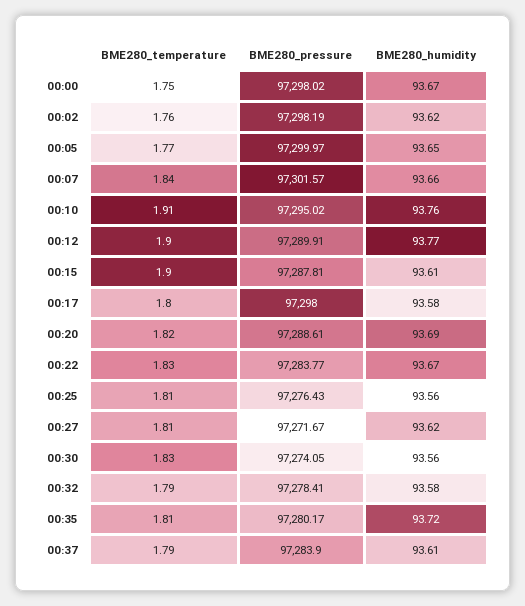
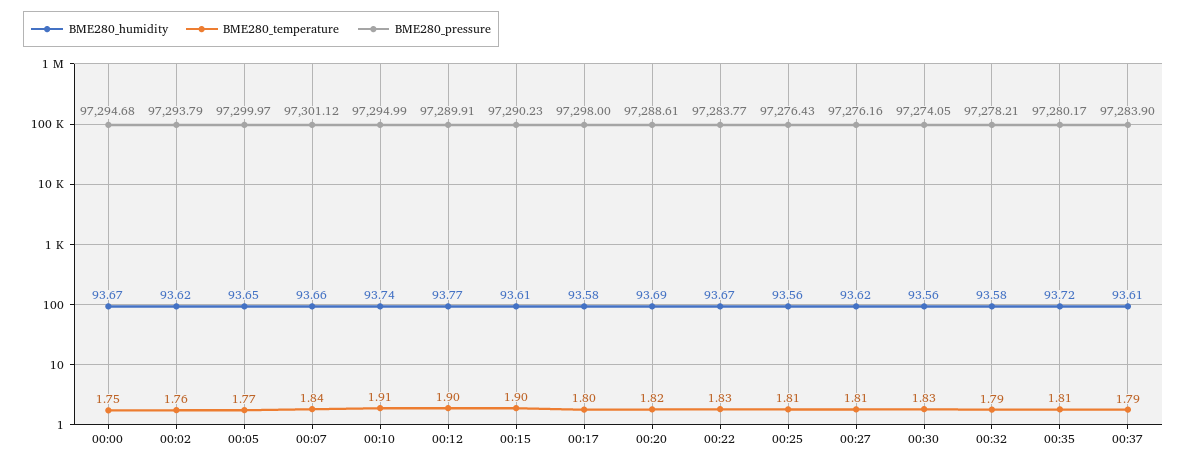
  {
    "BME280_temperature": {
      "00:00": 1.75,
      "00:02": 1.76,
      "00:05": 1.77,
      "00:07": 1.84,
      "00:10": 1.91,
      "00:12": 1.9,
      "00:15": 1.9,
      "00:17": 1.8,
      "00:20": 1.82,
      "00:22": 1.83,
      "00:25": 1.81,
      "00:27": 1.81,
      "00:30": 1.83,
      "00:32": 1.79,
      "00:35": 1.81,
      "00:37": 1.79
    },
    "BME280_pressure": {
-     "00:00": 97298.02,
+     "00:00": 97294.68,
-     "00:02": 97298.19,
+     "00:02": 97293.79,
      "00:05": 97299.97,
-     "00:07": 97301.57,
+     "00:07": 97301.12,
-     "00:10": 97295.02,
+     "00:10": 97294.99,
      "00:12": 97289.91,
-     "00:15": 97287.81,
+     "00:15": 97290.23,
      "00:17": 97298,
      "00:20": 97288.61,
      "00:22": 97283.77,
      "00:25": 97276.43,
-     "00:27": 97271.67,
+     "00:27": 97276.16,
      "00:30": 97274.05,
-     "00:32": 97278.41,
+     "00:32": 97278.21,
      "00:35": 97280.17,
      "00:37": 97283.9
    },
    "BME280_humidity": {
      "00:00": 93.67,
      "00:02": 93.62,
      "00:05": 93.65,
      "00:07": 93.66,
-     "00:10": 93.76,
+     "00:10": 93.74,
      "00:12": 93.77,
      "00:15": 93.61,
      "00:17": 93.58,
      "00:20": 93.69,
      "00:22": 93.67,
      "00:25": 93.56,
      "00:27": 93.62,
      "00:30": 93.56,
      "00:32": 93.58,
      "00:35": 93.72,
      "00:37": 93.61
    }
  }

